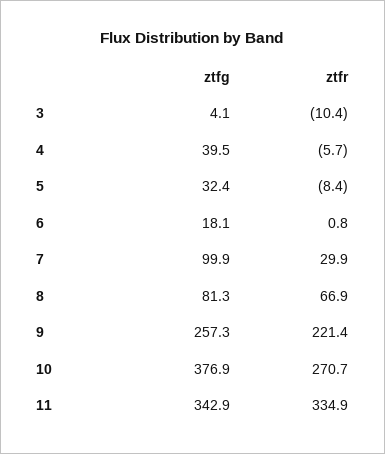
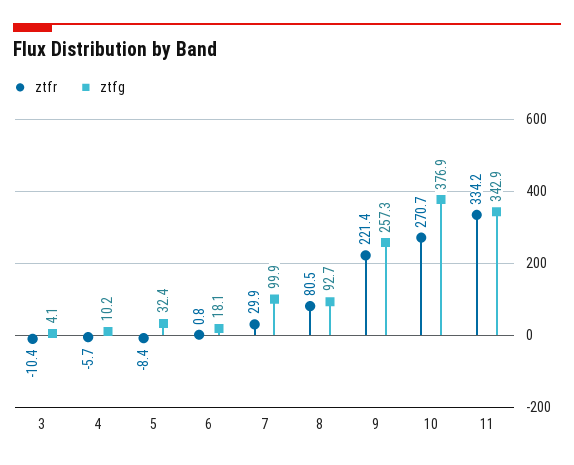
  {
    "ztfg": {
      "3": 4.1,
-     "4": 39.5,
+     "4": 10.2,
      "5": 32.4,
      "6": 18.1,
      "7": 99.9,
-     "8": 81.3,
+     "8": 92.7,
      "9": 257.3,
      "10": 376.9,
      "11": 342.9
    },
    "ztfr": {
      "3": -10.4,
      "4": -5.7,
      "5": -8.4,
      "6": 0.8,
      "7": 29.9,
-     "8": 66.9,
+     "8": 80.5,
      "9": 221.4,
      "10": 270.7,
-     "11": 334.9
+     "11": 334.2
    }
  }

